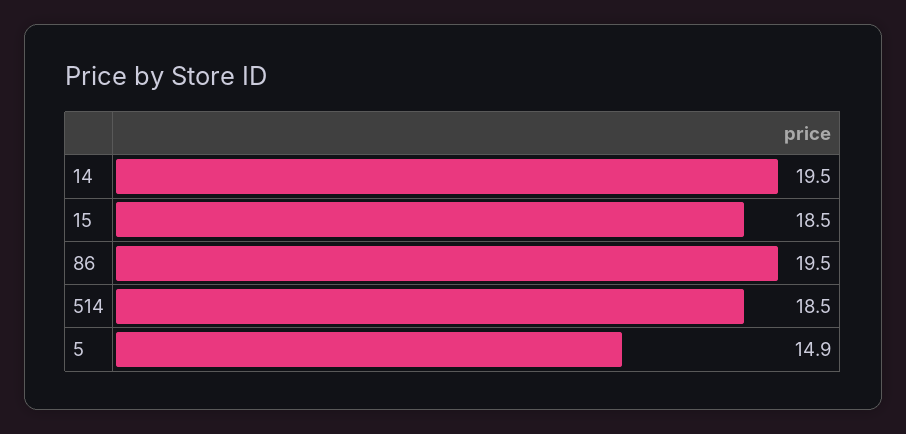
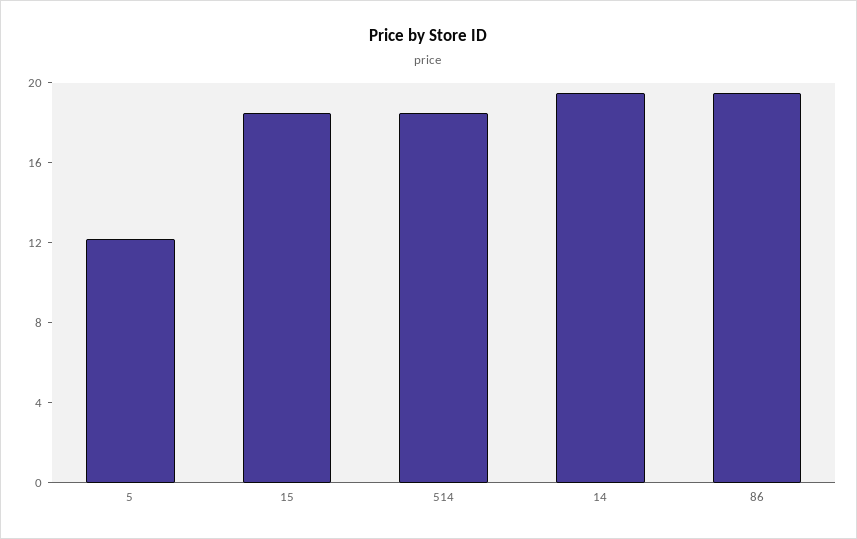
  {
    "14": 19.5,
    "15": 18.5,
    "86": 19.5,
    "514": 18.5,
-   "5": 14.9
+   "5": 12
  }

